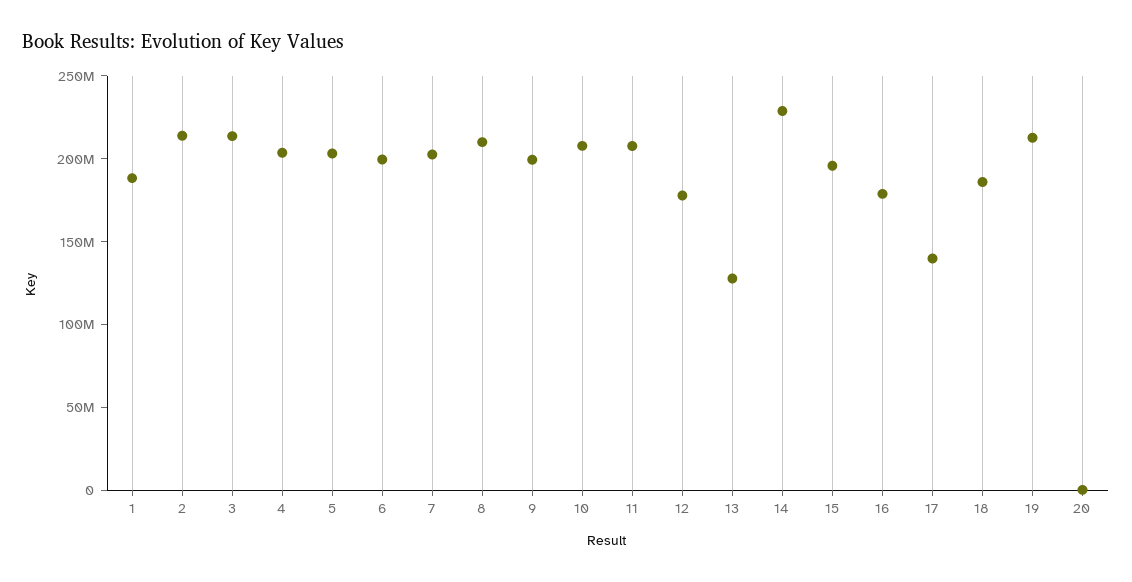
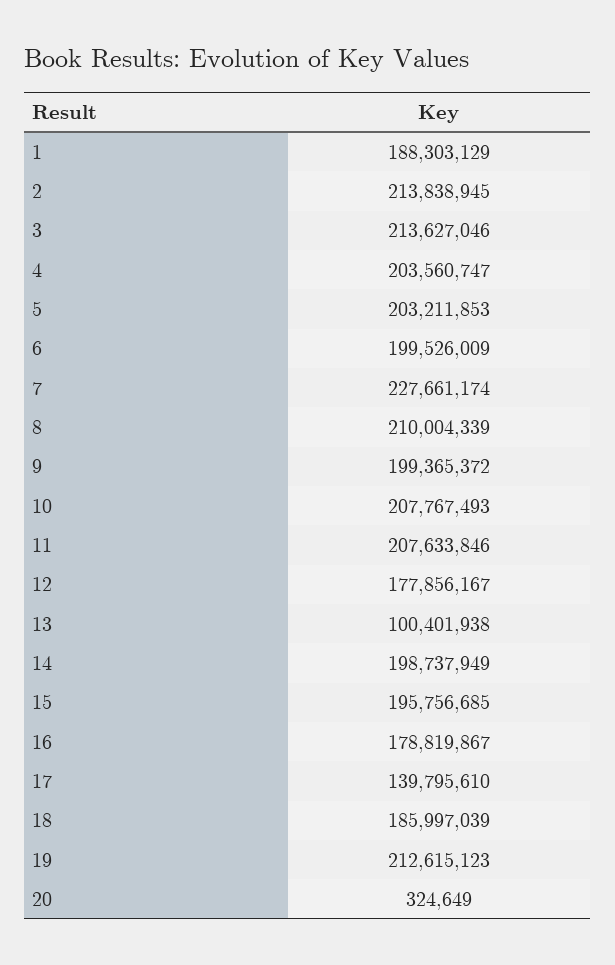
  {
    "1": 188303129,
    "2": 213838945,
    "3": 213627046,
    "4": 203560747,
    "5": 203211853,
    "6": 199526009,
-   "7": 200000000,
+   "7": 227661174,
    "8": 210004339,
    "9": 199365372,
    "10": 207767493,
    "11": 207633846,
    "12": 177856167,
-   "13": 130000000,
+   "13": 100401938,
-   "14": 230000000,
+   "14": 198737949,
    "15": 195756685,
    "16": 178819867,
    "17": 139795610,
    "18": 185997039,
    "19": 212615123,
    "20": 324649
  }

